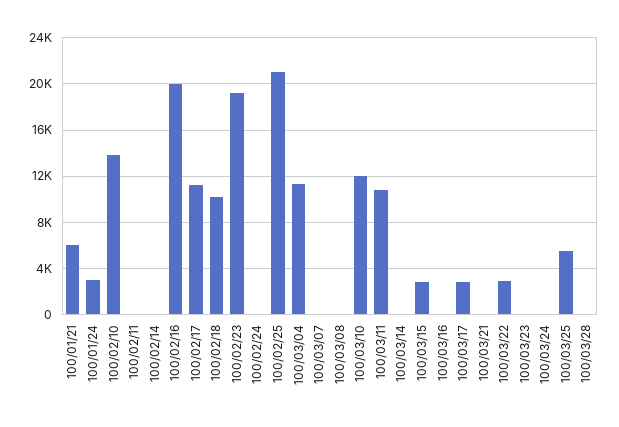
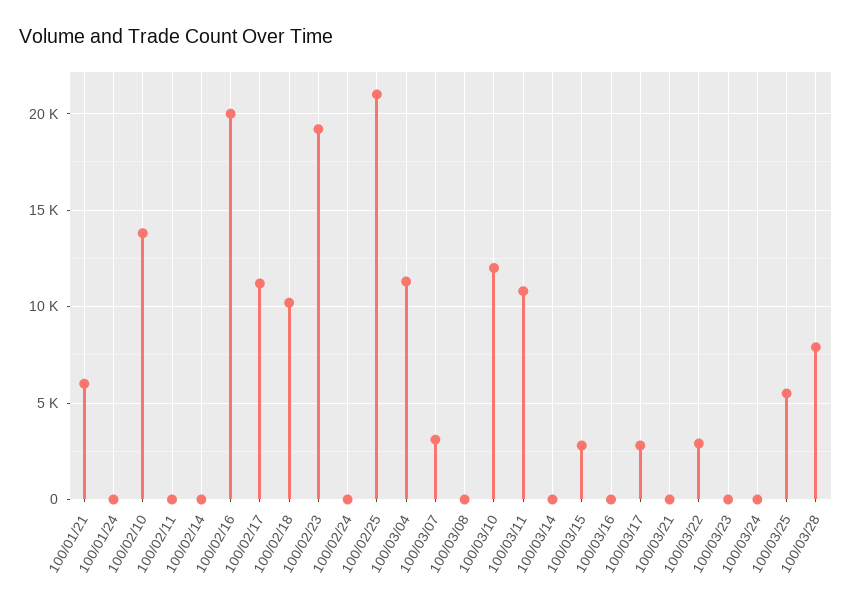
  {
    "100/01/21": 6000,
-   "100/01/24": 3000,
+   "100/01/24": 0,
    "100/02/10": 14000,
    "100/02/11": 0,
    "100/02/14": 0,
    "100/02/16": 20000,
    "100/02/17": 11000,
    "100/02/18": 10000,
    "100/02/23": 19000,
    "100/02/24": 0,
    "100/02/25": 21000,
    "100/03/04": 11500,
-   "100/03/07": 0,
+   "100/03/07": 3000,
    "100/03/08": 0,
    "100/03/10": 12000,
    "100/03/11": 11000,
    "100/03/14": 0,
    "100/03/15": 3000,
    "100/03/16": 0,
    "100/03/17": 3000,
    "100/03/21": 0,
    "100/03/22": 3000,
    "100/03/23": 0,
    "100/03/24": 0,
    "100/03/25": 5500,
-   "100/03/28": 0
+   "100/03/28": 8000
  }

